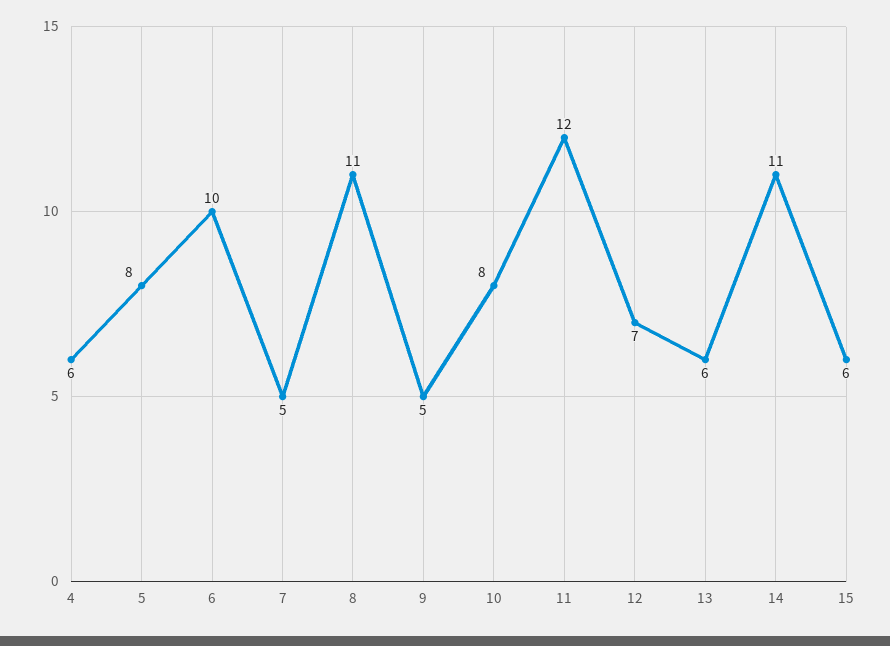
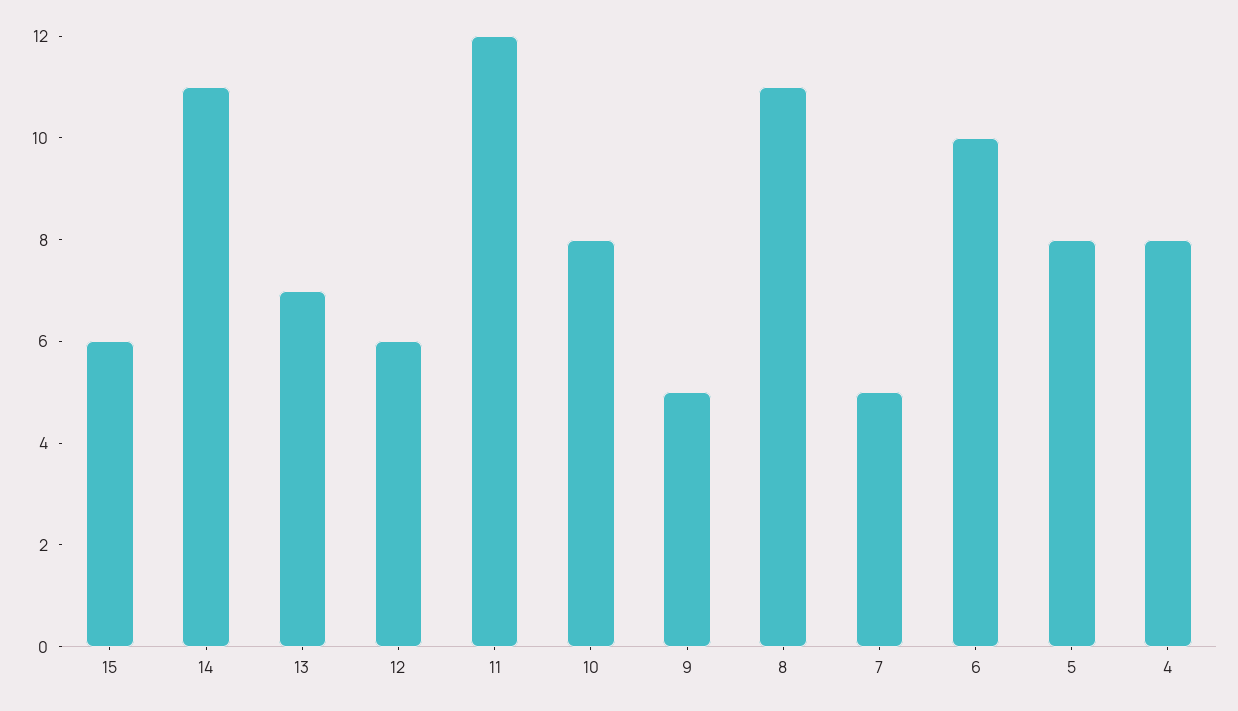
  {
-   "4": 6,
+   "4": 8,
    "5": 8,
    "6": 10,
    "7": 5,
    "8": 11,
    "9": 5,
    "10": 8,
    "11": 12,
-   "12": 7,
+   "12": 6,
-   "13": 6,
+   "13": 7,
    "14": 11,
    "15": 6
  }

